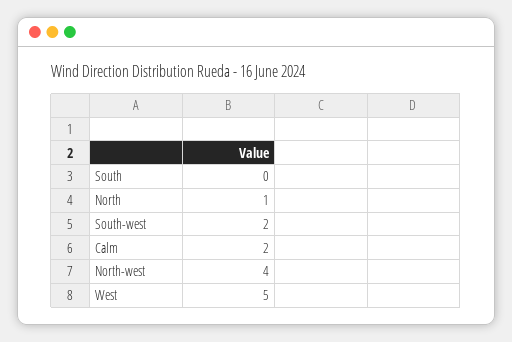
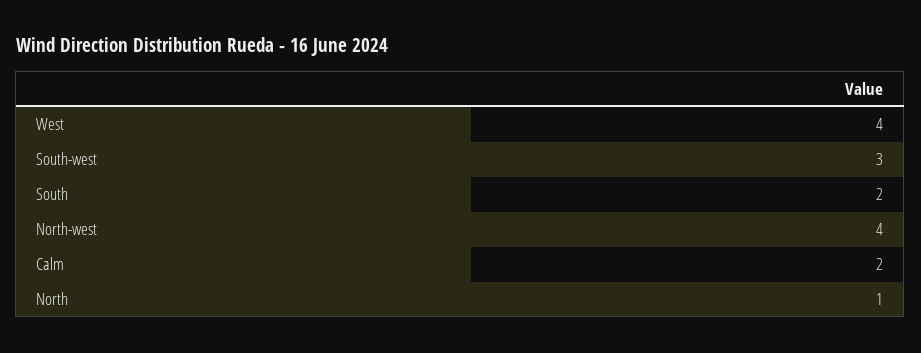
  {
-   "South": 0,
+   "South": 2,
    "North": 1,
-   "South-west": 2,
+   "South-west": 3,
    "Calm": 2,
    "North-west": 4,
-   "West": 5
+   "West": 4
  }

